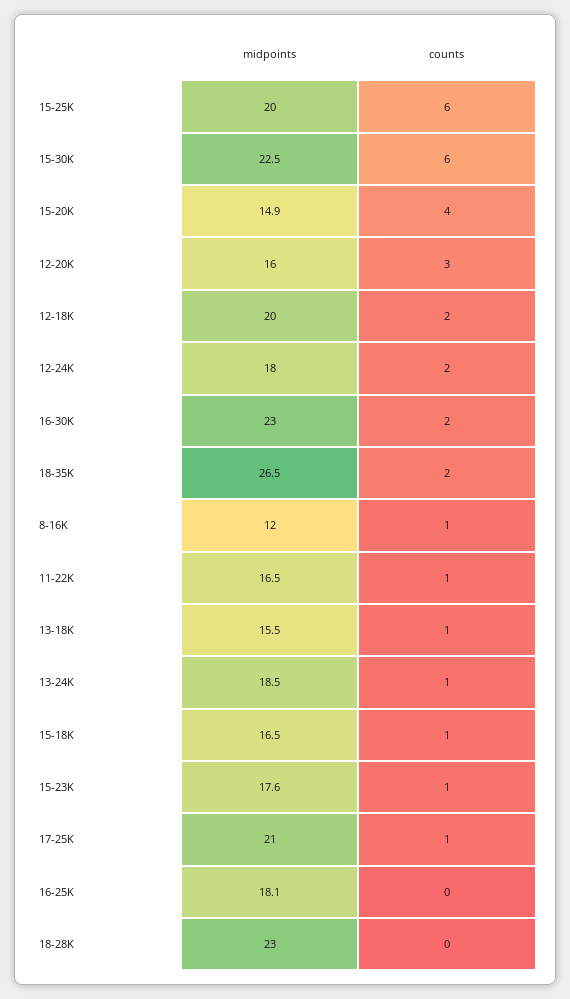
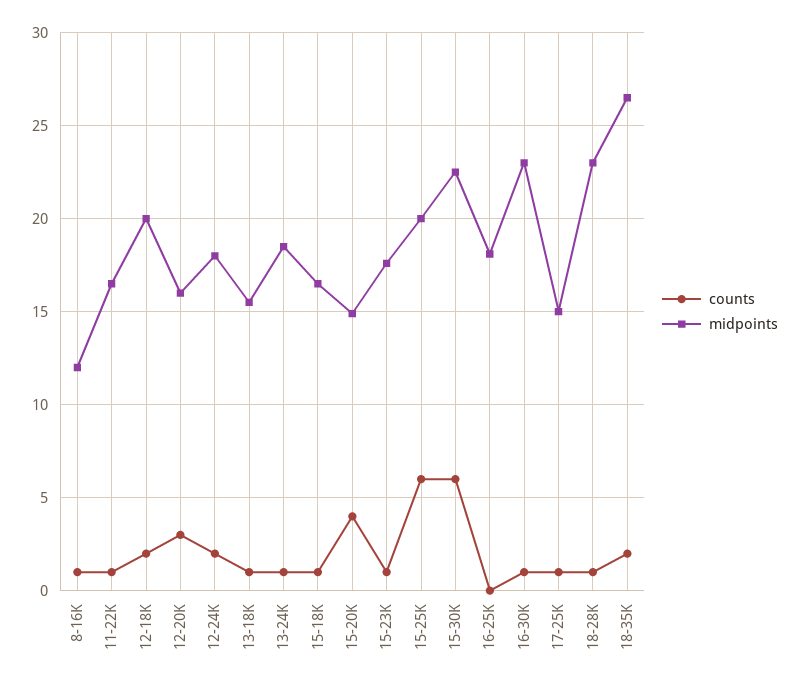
  {
    "midpoints": {
      "15-25K": 20,
      "15-30K": 22.5,
      "15-20K": 14.9,
      "12-20K": 16,
      "12-18K": 20,
      "12-24K": 18,
      "16-30K": 23,
      "18-35K": 26.5,
      "8-16K": 12,
      "11-22K": 16.5,
      "13-18K": 15.5,
      "13-24K": 18.5,
      "15-18K": 16.5,
      "15-23K": 17.6,
-     "17-25K": 21,
+     "17-25K": 15,
      "16-25K": 18.1,
      "18-28K": 23
    },
    "counts": {
      "15-25K": 6,
      "15-30K": 6,
      "15-20K": 4,
      "12-20K": 3,
      "12-18K": 2,
      "12-24K": 2,
-     "16-30K": 2,
+     "16-30K": 1,
      "18-35K": 2,
      "8-16K": 1,
      "11-22K": 1,
      "13-18K": 1,
      "13-24K": 1,
      "15-18K": 1,
      "15-23K": 1,
      "17-25K": 1,
      "16-25K": 0,
-     "18-28K": 0
+     "18-28K": 1
    }
  }

